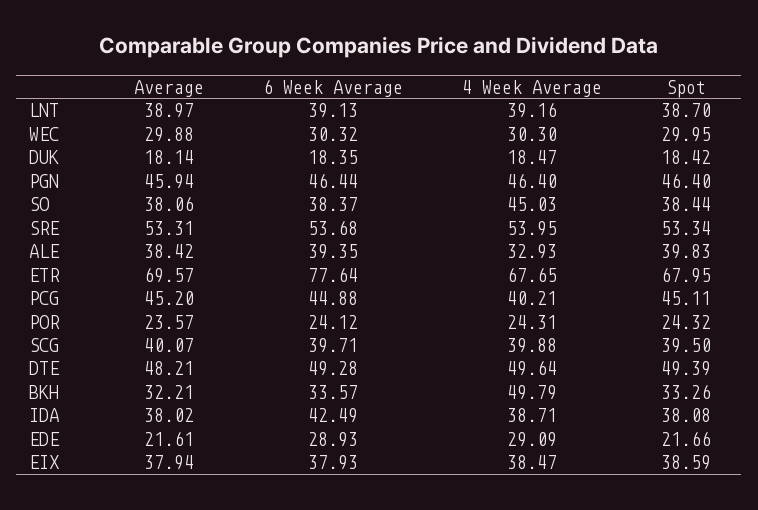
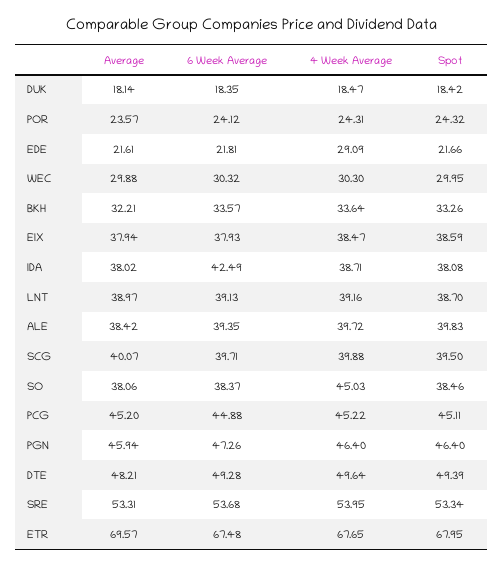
  {
    "Average": {
      "LNT": 38.97,
      "WEC": 29.88,
      "DUK": 18.14,
      "PGN": 45.94,
      "SO": 38.06,
      "SRE": 53.31,
      "ALE": 38.42,
      "ETR": 69.57,
      "PCG": 45.2,
      "POR": 23.57,
      "SCG": 40.07,
      "DTE": 48.21,
      "BKH": 32.21,
      "IDA": 38.02,
      "EDE": 21.61,
      "EIX": 37.94
    },
    "6 Week Average": {
      "LNT": 39.13,
      "WEC": 30.32,
      "DUK": 18.35,
-     "PGN": 46.44,
+     "PGN": 47.26,
      "SO": 38.37,
      "SRE": 53.68,
      "ALE": 39.35,
-     "ETR": 77.64,
+     "ETR": 67.48,
      "PCG": 44.88,
      "POR": 24.12,
      "SCG": 39.71,
      "DTE": 49.28,
      "BKH": 33.57,
      "IDA": 42.49,
-     "EDE": 28.93,
+     "EDE": 21.81,
      "EIX": 37.93
    },
    "4 Week Average": {
      "LNT": 39.16,
      "WEC": 30.3,
      "DUK": 18.47,
      "PGN": 46.4,
      "SO": 45.03,
      "SRE": 53.95,
-     "ALE": 32.93,
+     "ALE": 39.72,
      "ETR": 67.65,
-     "PCG": 40.21,
+     "PCG": 45.22,
      "POR": 24.31,
      "SCG": 39.88,
      "DTE": 49.64,
-     "BKH": 49.79,
+     "BKH": 33.64,
      "IDA": 38.71,
      "EDE": 29.09,
      "EIX": 38.47
    },
    "Spot": {
      "LNT": 38.7,
      "WEC": 29.95,
      "DUK": 18.42,
      "PGN": 46.4,
-     "SO": 38.44,
+     "SO": 38.46,
      "SRE": 53.34,
      "ALE": 39.83,
      "ETR": 67.95,
      "PCG": 45.11,
      "POR": 24.32,
      "SCG": 39.5,
      "DTE": 49.39,
      "BKH": 33.26,
      "IDA": 38.08,
      "EDE": 21.66,
      "EIX": 38.59
    }
  }

